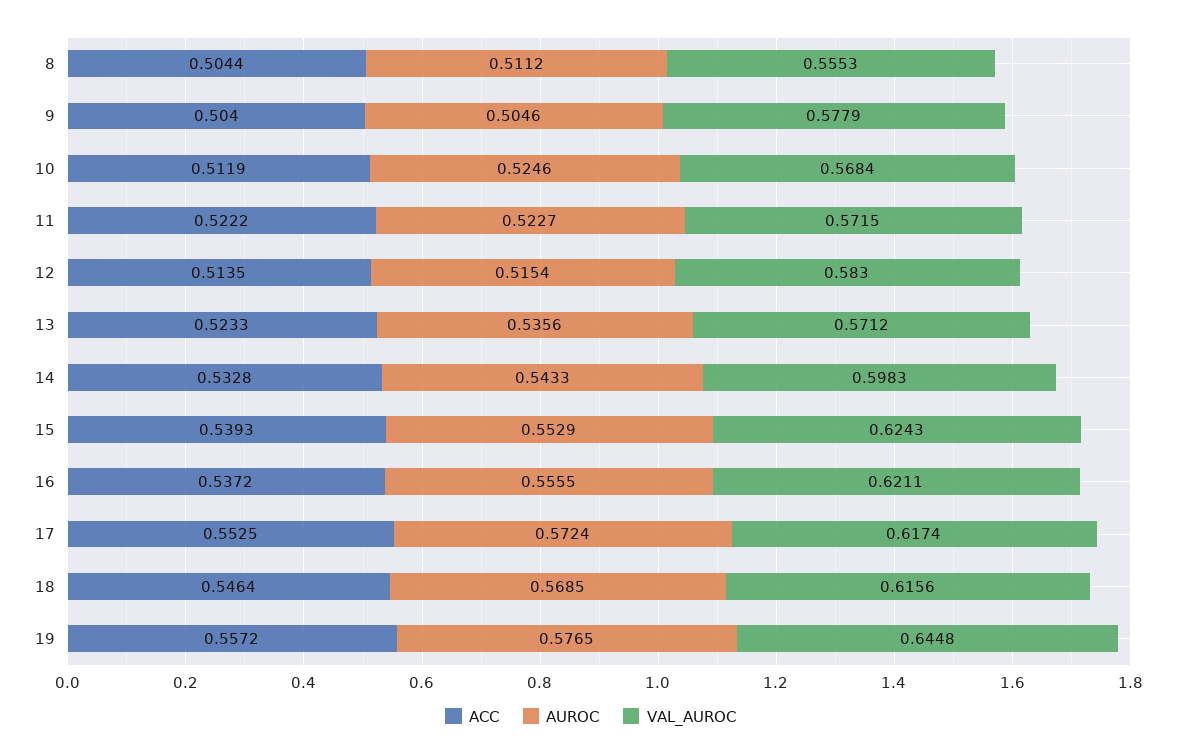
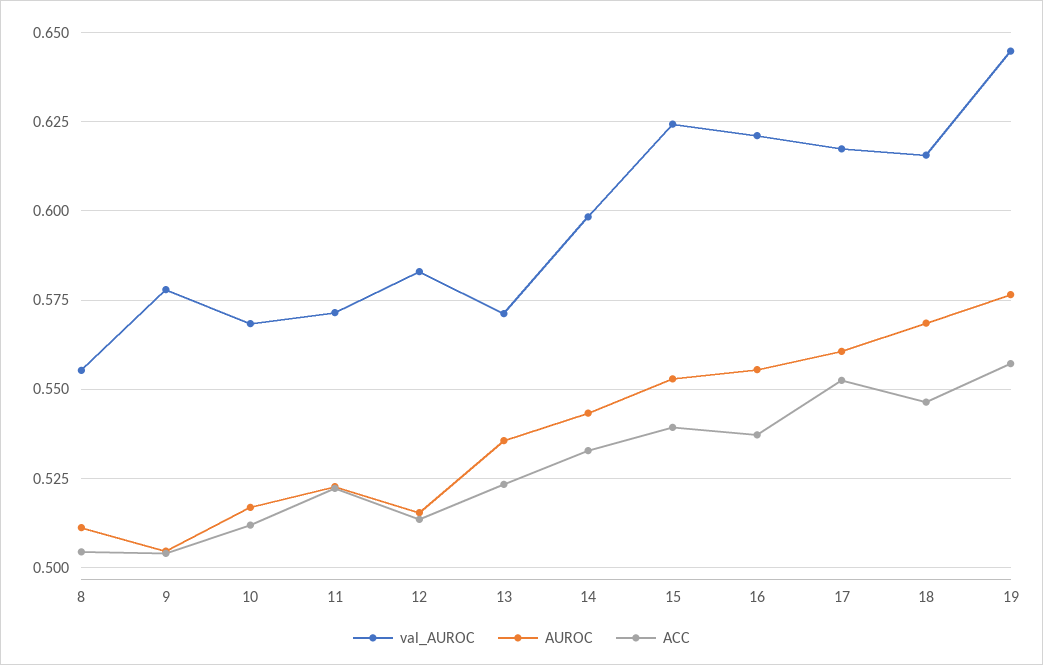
  {
    "ACC": {
      "8": 0.5044,
      "9": 0.504,
      "10": 0.5119,
      "11": 0.5222,
      "12": 0.5135,
      "13": 0.5233,
      "14": 0.5328,
      "15": 0.5393,
      "16": 0.5372,
      "17": 0.5525,
      "18": 0.5464,
      "19": 0.5572
    },
    "AUROC": {
      "8": 0.5112,
      "9": 0.5046,
-     "10": 0.5246,
+     "10": 0.5175,
      "11": 0.5227,
      "12": 0.5154,
      "13": 0.5356,
      "14": 0.5433,
      "15": 0.5529,
      "16": 0.5555,
-     "17": 0.5724,
+     "17": 0.56,
      "18": 0.5685,
      "19": 0.5765
    },
    "VAL_AUROC": {
      "8": 0.5553,
      "9": 0.5779,
      "10": 0.5684,
      "11": 0.5715,
      "12": 0.583,
      "13": 0.5712,
      "14": 0.5983,
      "15": 0.6243,
      "16": 0.6211,
      "17": 0.6174,
      "18": 0.6156,
      "19": 0.6448
    }
  }

